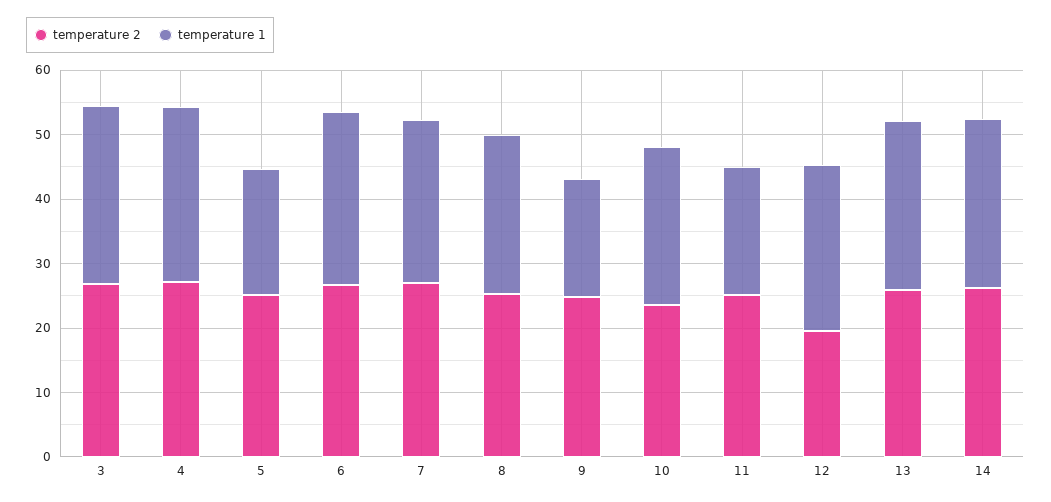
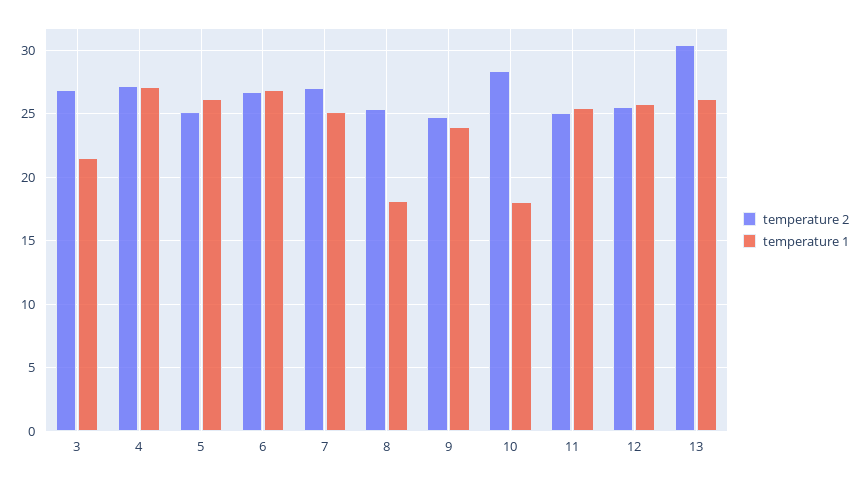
  {
    "temperature 2": {
      "3": 27,
      "4": 27,
      "5": 25,
      "6": 26.5,
      "7": 27,
      "8": 25.5,
      "9": 25,
-     "10": 24,
+     "10": 28.5,
      "11": 25,
-     "12": 20,
+     "12": 25.5,
-     "13": 26,
+     "13": 30.5
-     "14": 26
    },
    "temperature 1": {
-     "3": 28,
+     "3": 21.5,
      "4": 27,
-     "5": 20,
+     "5": 26,
      "6": 27,
      "7": 25,
-     "8": 24,
+     "8": 18,
-     "9": 18,
+     "9": 24,
-     "10": 24,
+     "10": 18,
-     "11": 20,
+     "11": 25.5,
      "12": 26,
-     "13": 26,
+     "13": 26
-     "14": 26
    }
  }

